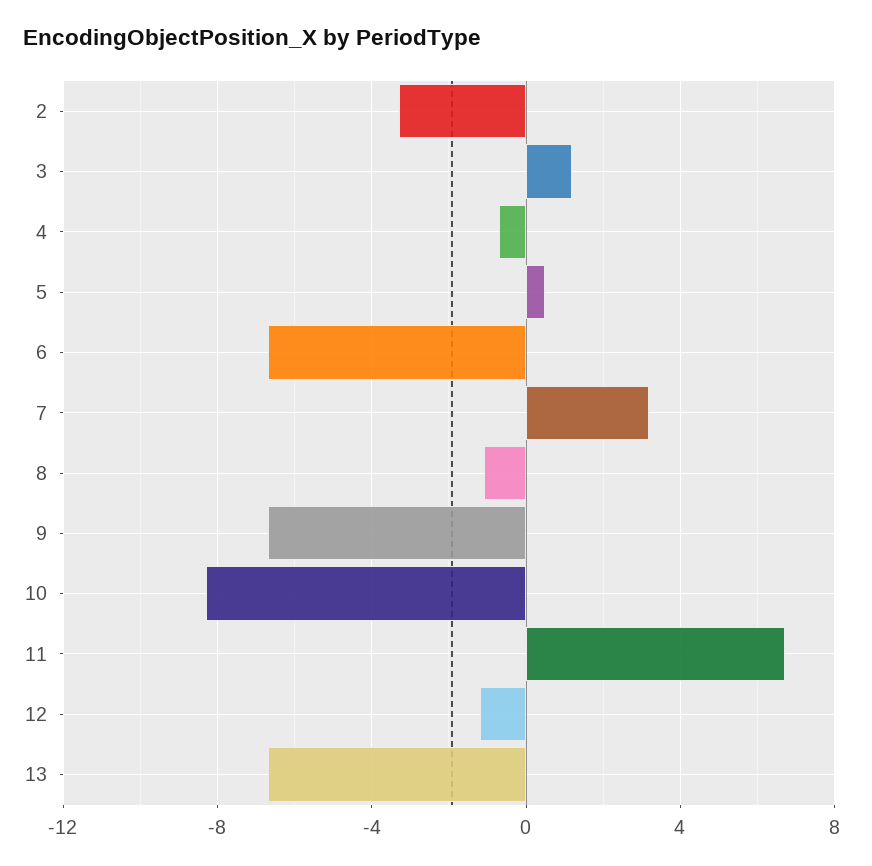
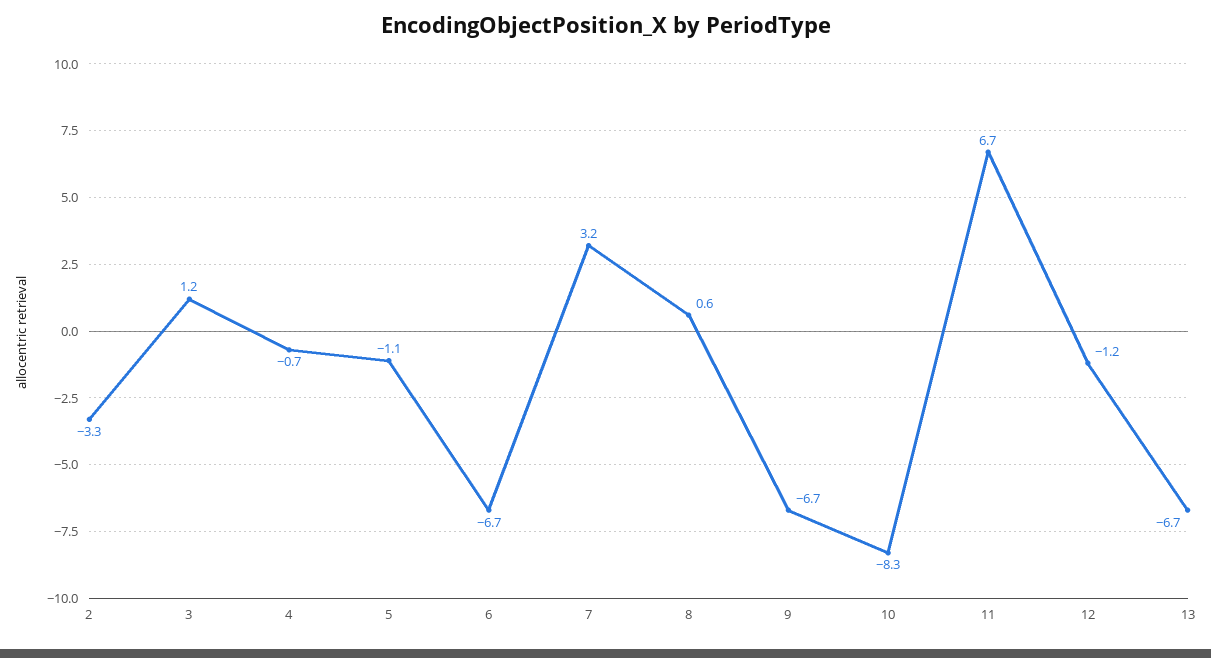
  {
    "2": -3.3,
    "3": 1.2,
    "4": -0.7,
-   "5": 0.5,
+   "5": -1.1,
    "6": -6.7,
    "7": 3.2,
-   "8": -1,
+   "8": 0.6,
    "9": -6.7,
    "10": -8.3,
    "11": 6.7,
    "12": -1.2,
    "13": -6.7
  }

